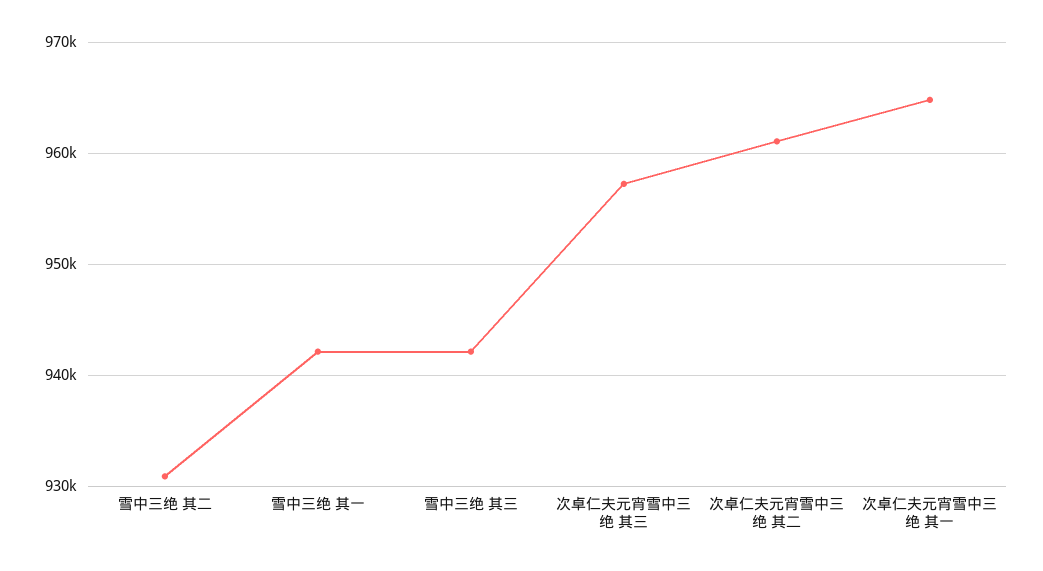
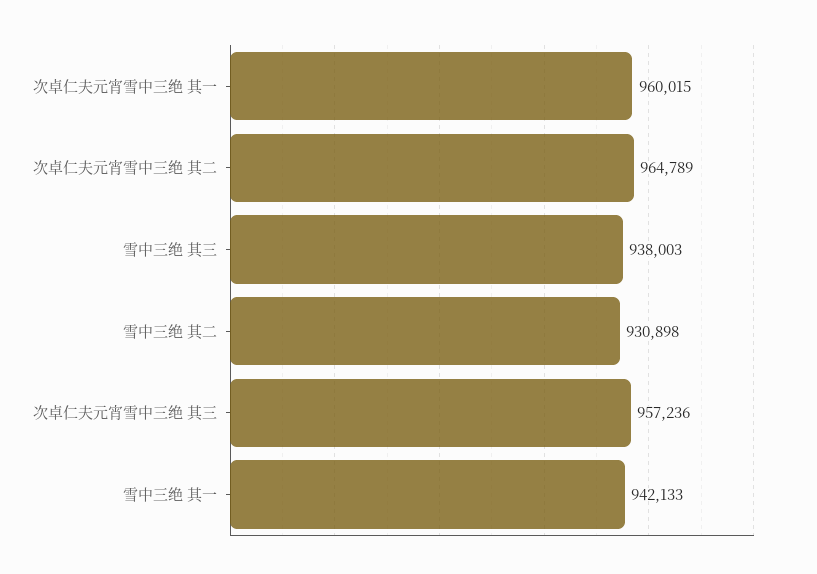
  {
    "雪中三绝 其二": 930898,
    "雪中三绝 其一": 942133,
-   "雪中三绝 其三": 942000,
+   "雪中三绝 其三": 938003,
    "次卓仁夫元宵雪中三绝 其三": 957236,
-   "次卓仁夫元宵雪中三绝 其二": 961000,
+   "次卓仁夫元宵雪中三绝 其二": 964789,
-   "次卓仁夫元宵雪中三绝 其一": 965000
+   "次卓仁夫元宵雪中三绝 其一": 960015
  }

